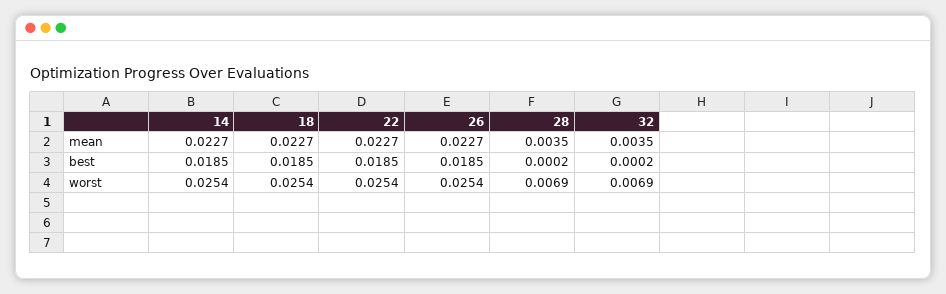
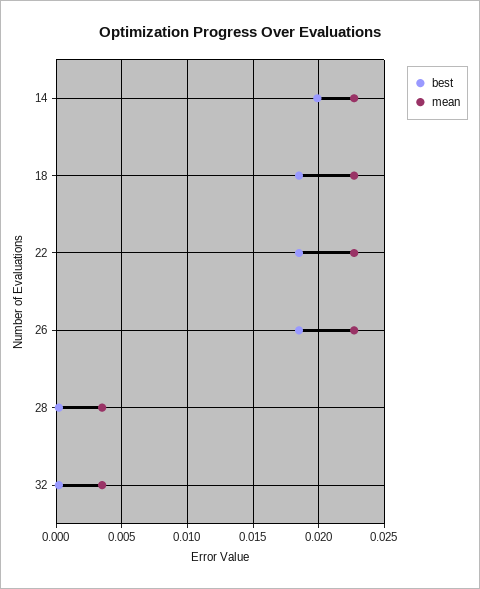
  {
    "mean": {
      "14": 0.0227,
      "18": 0.0227,
      "22": 0.0227,
      "26": 0.0227,
      "28": 0.0035,
      "32": 0.0035
    },
    "best": {
-     "14": 0.0185,
+     "14": 0.02,
      "18": 0.0185,
      "22": 0.0185,
      "26": 0.0185,
      "28": 0.0002,
      "32": 0.0002
-   },
+   }
-   "worst": {
-     "14": 0.0254,
-     "18": 0.0254,
-     "22": 0.0254,
-     "26": 0.0254,
-     "28": 0.0069,
-     "32": 0.0069
-   }
  }

